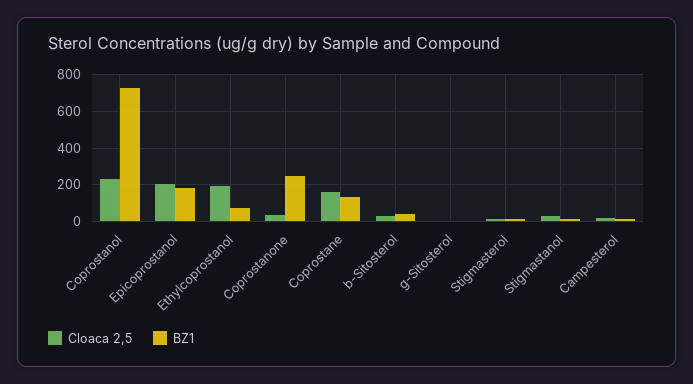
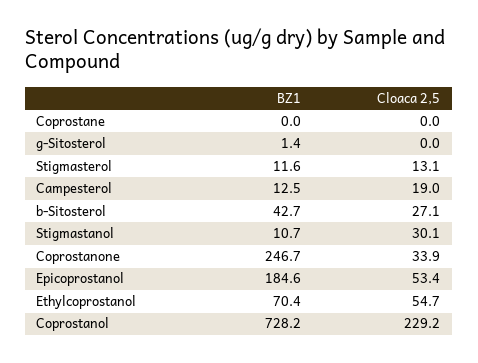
  {
    "Cloaca 2,5": {
      "Coprostanol": 229.2,
-     "Epicoprostanol": 200,
+     "Epicoprostanol": 53.4,
-     "Ethylcoprostanol": 200,
+     "Ethylcoprostanol": 54.7,
      "Coprostanone": 33.9,
-     "Coprostane": 150,
+     "Coprostane": 0,
      "b-Sitosterol": 27.1,
      "g-Sitosterol": 0,
      "Stigmasterol": 13.1,
      "Stigmastanol": 30.1,
      "Campesterol": 19
    },
    "BZ1": {
      "Coprostanol": 728.2,
      "Epicoprostanol": 184.6,
      "Ethylcoprostanol": 70.4,
      "Coprostanone": 246.7,
-     "Coprostane": 150,
+     "Coprostane": 0,
      "b-Sitosterol": 42.7,
      "g-Sitosterol": 1.4,
      "Stigmasterol": 11.6,
      "Stigmastanol": 10.7,
      "Campesterol": 12.5
    }
  }

